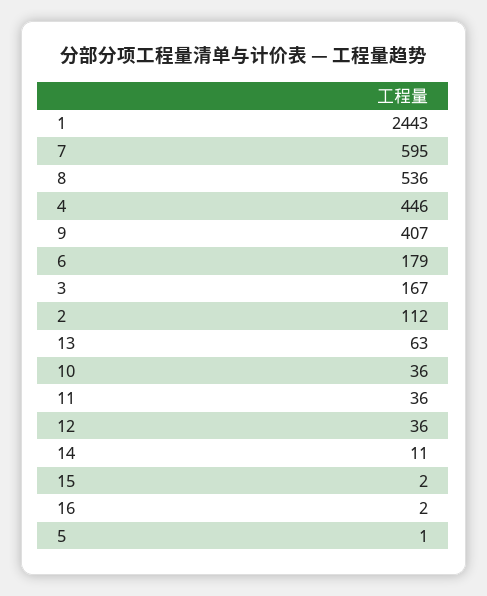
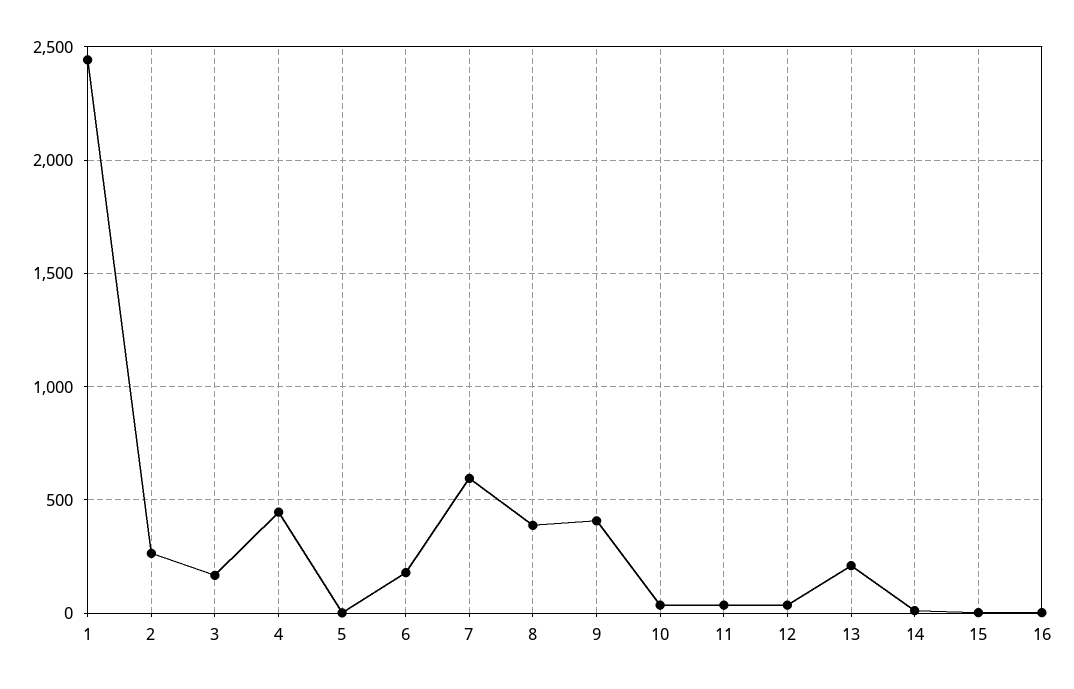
  {
    "1": 2443,
    "7": 595,
-   "8": 536,
+   "8": 400,
    "4": 446,
    "9": 407,
    "6": 179,
    "3": 167,
-   "2": 112,
+   "2": 250,
-   "13": 63,
+   "13": 200,
    "10": 36,
    "11": 36,
    "12": 36,
    "14": 11,
    "15": 2,
    "16": 2,
    "5": 1
  }

